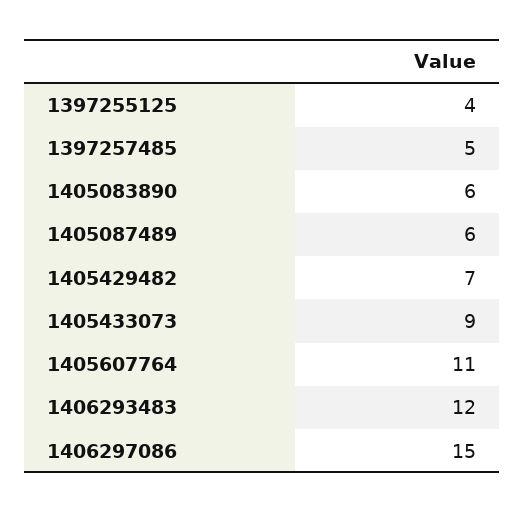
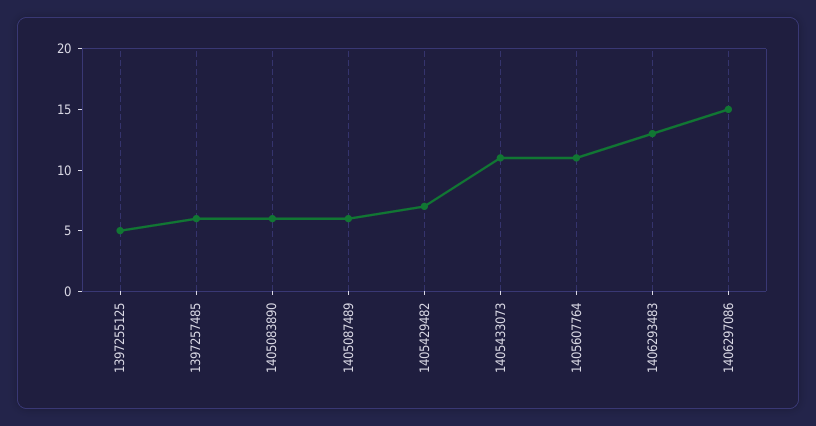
  {
-   "1397255125": 4,
+   "1397255125": 5,
-   "1397257485": 5,
+   "1397257485": 6,
    "1405083890": 6,
    "1405087489": 6,
    "1405429482": 7,
-   "1405433073": 9,
+   "1405433073": 11,
    "1405607764": 11,
-   "1406293483": 12,
+   "1406293483": 13,
    "1406297086": 15
  }

